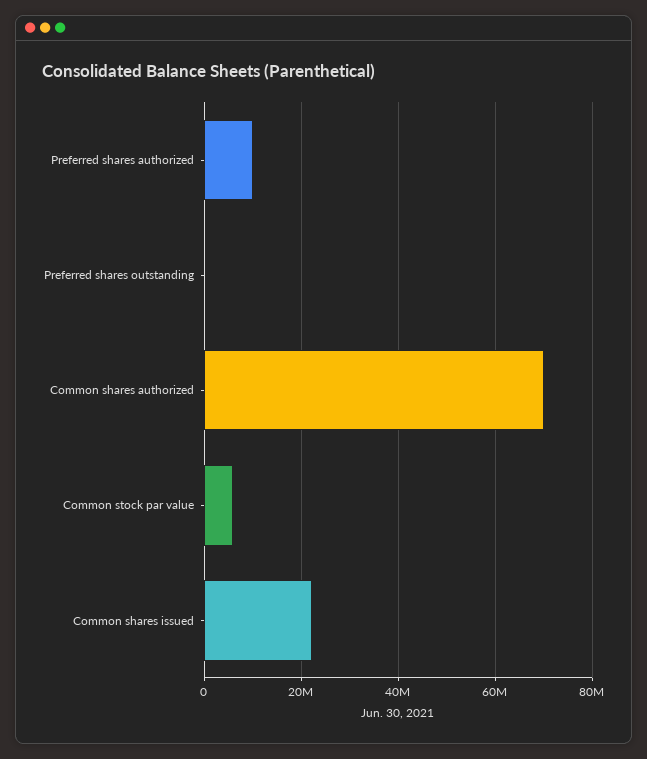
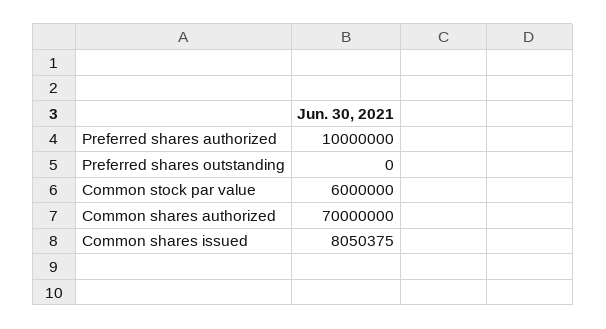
  {
    "Preferred shares authorized": 10000000,
    "Preferred shares outstanding": 0,
    "Common shares authorized": 70000000,
    "Common stock par value": 6000000,
-   "Common shares issued": 22000000
+   "Common shares issued": 8050375
  }

